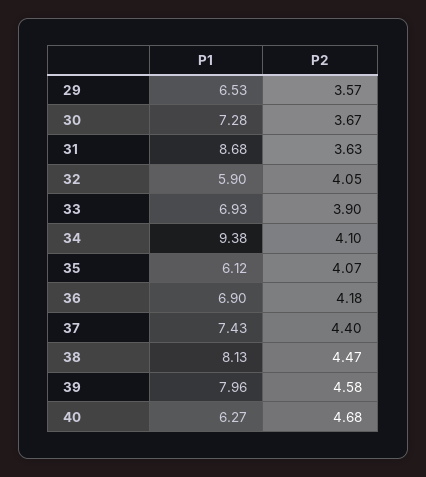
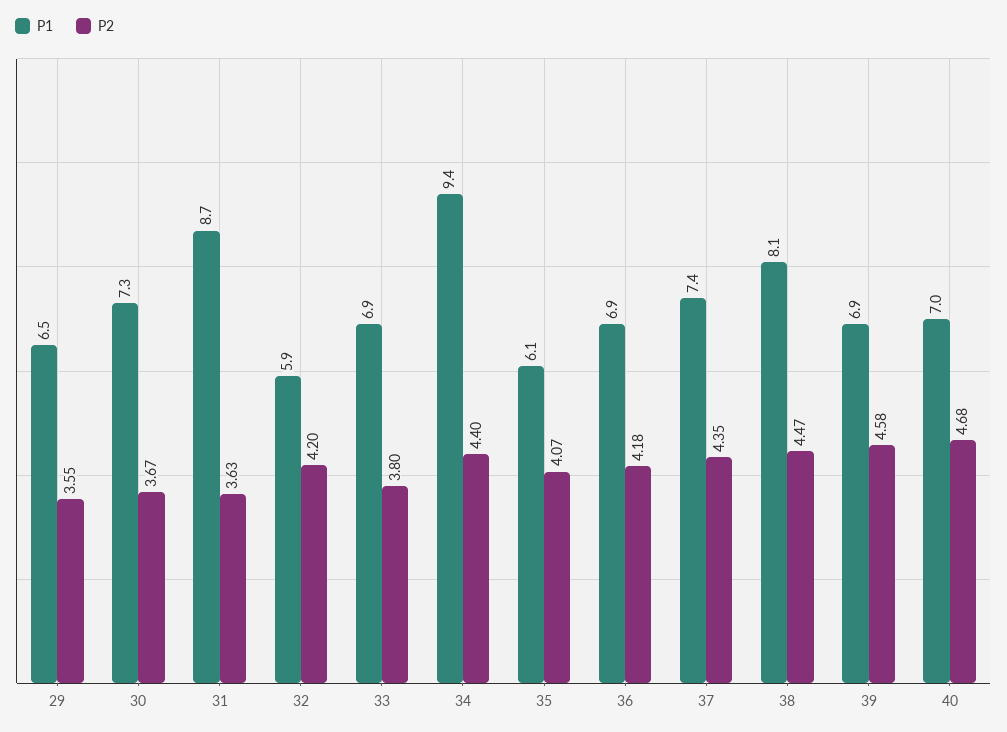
  {
    "P1": {
      "29": 6.53,
      "30": 7.28,
      "31": 8.68,
      "32": 5.9,
      "33": 6.93,
      "34": 9.38,
      "35": 6.12,
      "36": 6.9,
      "37": 7.43,
      "38": 8.13,
-     "39": 7.96,
+     "39": 6.9,
-     "40": 6.27
+     "40": 7
    },
    "P2": {
-     "29": 3.57,
+     "29": 3.55,
      "30": 3.67,
      "31": 3.63,
-     "32": 4.05,
+     "32": 4.2,
-     "33": 3.9,
+     "33": 3.8,
-     "34": 4.1,
+     "34": 4.4,
      "35": 4.07,
      "36": 4.18,
-     "37": 4.4,
+     "37": 4.35,
      "38": 4.47,
      "39": 4.58,
      "40": 4.68
    }
  }

